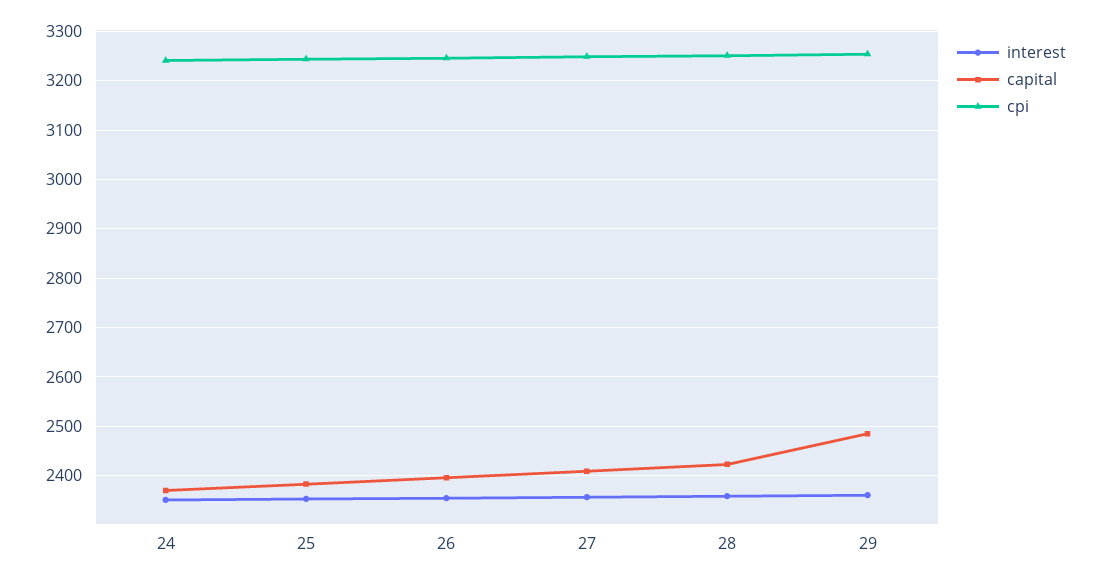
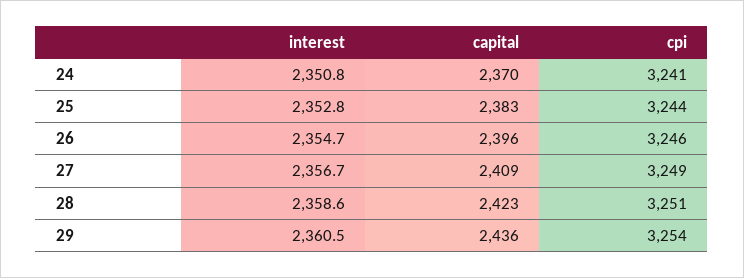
  {
    "interest": {
      "24": 2350.8,
      "25": 2352.8,
      "26": 2354.7,
      "27": 2356.7,
      "28": 2358.6,
      "29": 2360.5
    },
    "capital": {
      "24": 2370,
      "25": 2383,
      "26": 2396,
      "27": 2409,
      "28": 2423,
-     "29": 2480
+     "29": 2436
    },
    "cpi": {
      "24": 3241,
      "25": 3244,
      "26": 3246,
      "27": 3249,
      "28": 3251,
      "29": 3254
    }
  }

